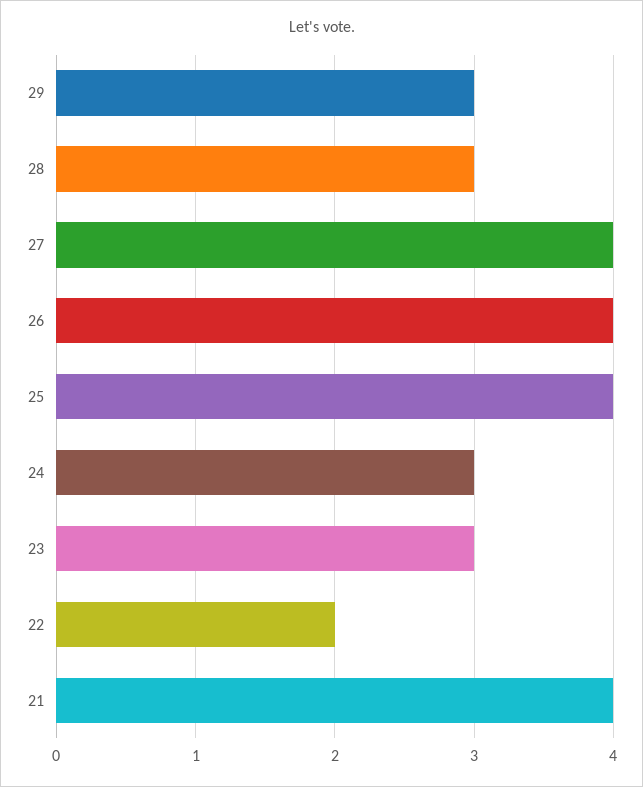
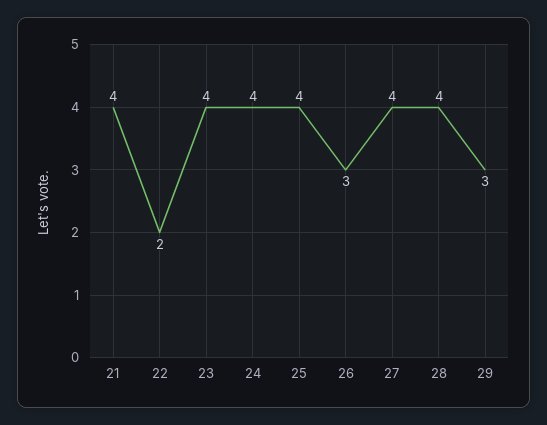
  {
    "29": 3,
-   "28": 3,
+   "28": 4,
    "27": 4,
-   "26": 4,
+   "26": 3,
    "25": 4,
-   "24": 3,
+   "24": 4,
-   "23": 3,
+   "23": 4,
    "22": 2,
    "21": 4
  }

